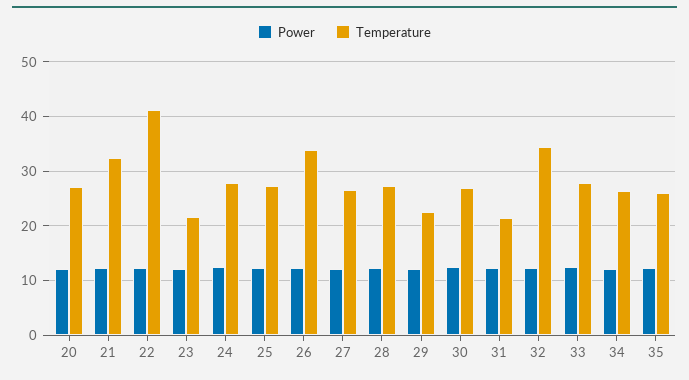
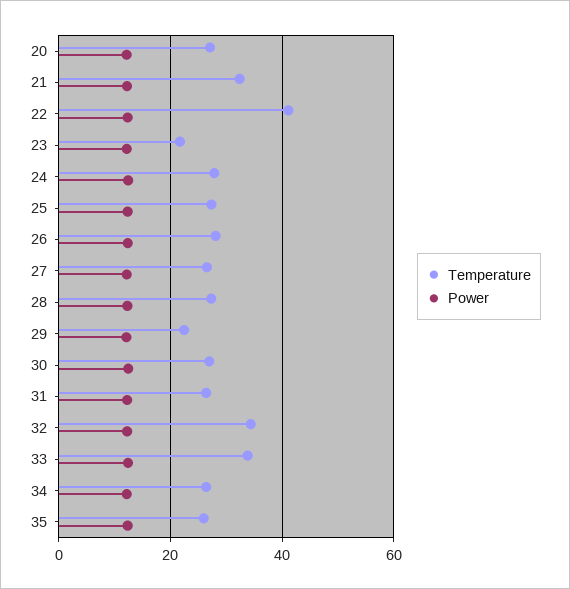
  {
    "Power": {
      "20": 12,
      "21": 12,
      "22": 12,
      "23": 12,
      "24": 12,
      "25": 12,
      "26": 12,
      "27": 12,
      "28": 12,
      "29": 12,
      "30": 12,
      "31": 12,
      "32": 12,
      "33": 12,
      "34": 12,
      "35": 12
    },
    "Temperature": {
      "20": 28,
      "21": 32,
      "22": 42,
      "23": 22,
      "24": 28,
      "25": 28,
-     "26": 34,
+     "26": 28,
      "27": 26,
      "28": 28,
      "29": 22,
      "30": 26,
-     "31": 22,
+     "31": 26,
      "32": 34,
-     "33": 28,
+     "33": 34,
      "34": 26,
      "35": 26
    }
  }

